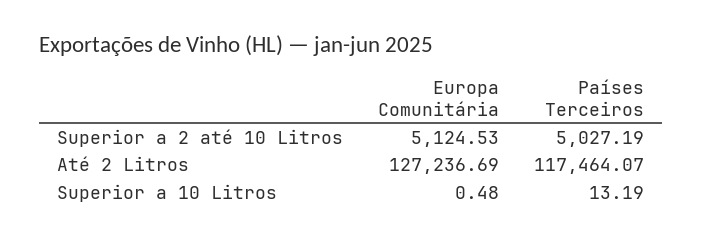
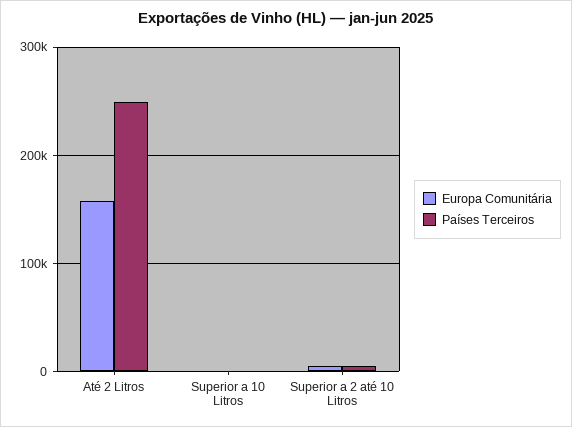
  {
    "Europa Comunitária": {
      "Superior a 2 até 10 Litros": 5124.53,
-     "Até 2 Litros": 127236.69,
+     "Até 2 Litros": 160000,
      "Superior a 10 Litros": 0.48
    },
    "Países Terceiros": {
      "Superior a 2 até 10 Litros": 5027.19,
-     "Até 2 Litros": 117464.07,
+     "Até 2 Litros": 250000,
      "Superior a 10 Litros": 13.19
    }
  }

